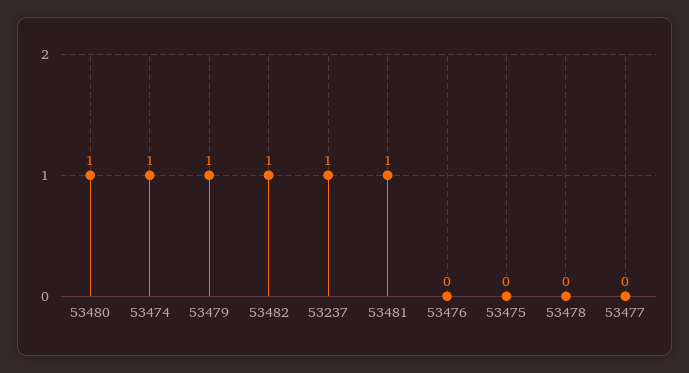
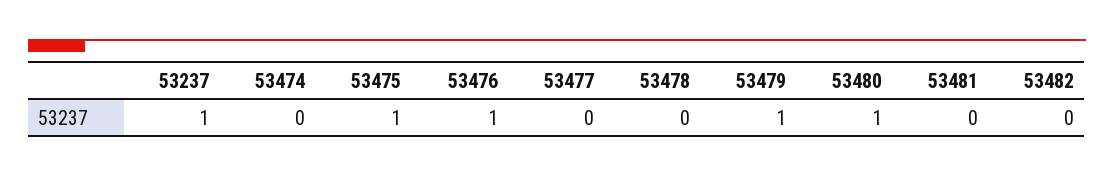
  {
    "53480": 1,
-   "53474": 1,
+   "53474": 0,
    "53479": 1,
-   "53482": 1,
+   "53482": 0,
    "53237": 1,
-   "53481": 1,
+   "53481": 0,
-   "53476": 0,
+   "53476": 1,
-   "53475": 0,
+   "53475": 1,
    "53478": 0,
    "53477": 0
  }

